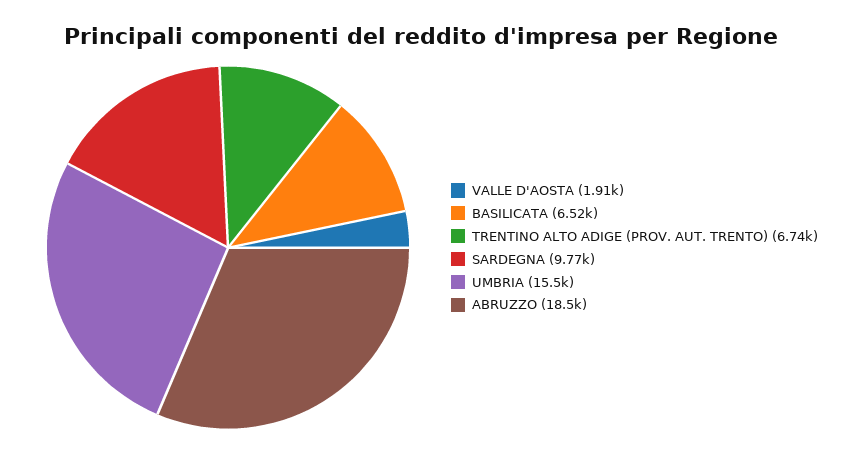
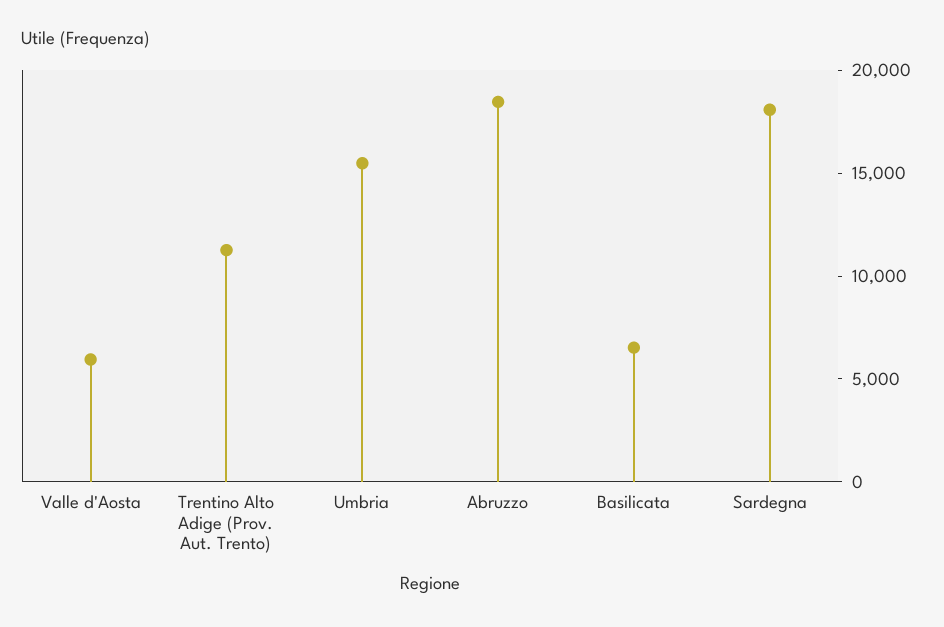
  {
-   "VALLE D'AOSTA": 1910,
+   "VALLE D'AOSTA": 6000,
    "BASILICATA": 6520,
-   "TRENTINO ALTO ADIGE (PROV. AUT. TRENTO)": 6740,
+   "TRENTINO ALTO ADIGE (PROV. AUT. TRENTO)": 11000,
-   "SARDEGNA": 9770,
+   "SARDEGNA": 18000,
    "UMBRIA": 15500,
    "ABRUZZO": 18500
  }

